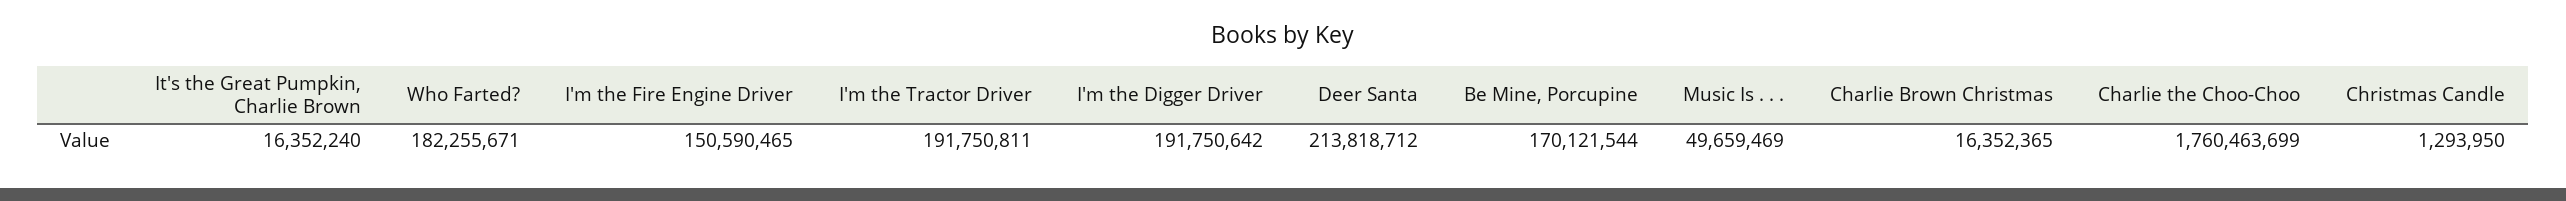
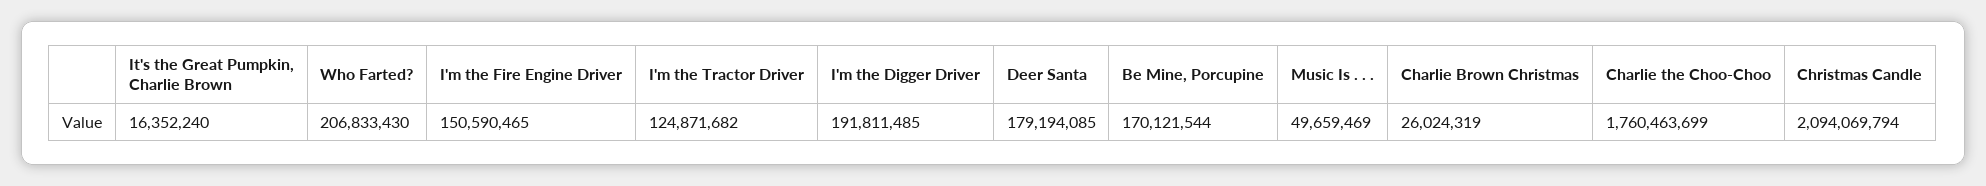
  {
    "It's the Great Pumpkin, Charlie Brown": 16352240,
-   "Who Farted?": 182255671,
+   "Who Farted?": 206833430,
    "I'm the Fire Engine Driver": 150590465,
-   "I'm the Tractor Driver": 191750811,
+   "I'm the Tractor Driver": 124871682,
-   "I'm the Digger Driver": 191750642,
+   "I'm the Digger Driver": 191811485,
-   "Deer Santa": 213818712,
+   "Deer Santa": 179194085,
    "Be Mine, Porcupine": 170121544,
    "Music Is . . .": 49659469,
-   "Charlie Brown Christmas": 16352365,
+   "Charlie Brown Christmas": 26024319,
    "Charlie the Choo-Choo": 1760463699,
-   "Christmas Candle": 1293950
+   "Christmas Candle": 2094069794
  }

